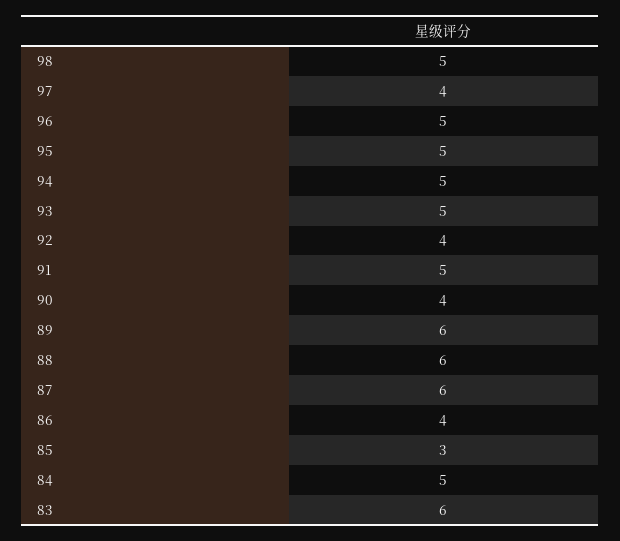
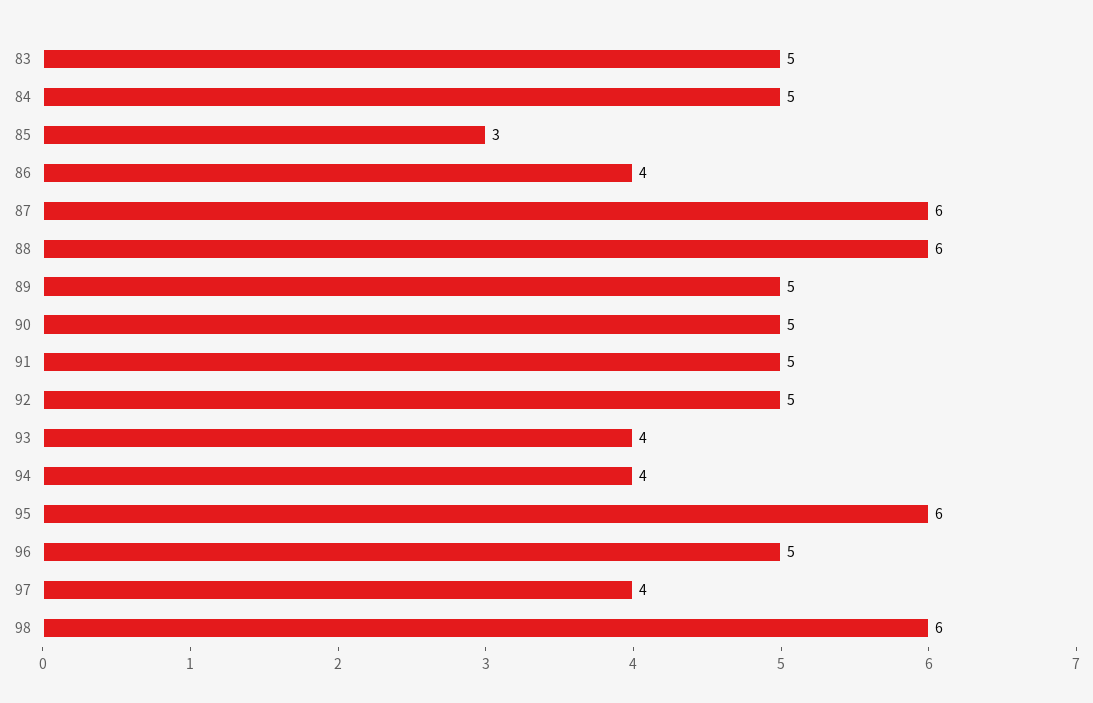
  {
-   "98": 5,
+   "98": 6,
    "97": 4,
    "96": 5,
-   "95": 5,
+   "95": 6,
-   "94": 5,
+   "94": 4,
-   "93": 5,
+   "93": 4,
-   "92": 4,
+   "92": 5,
    "91": 5,
-   "90": 4,
+   "90": 5,
-   "89": 6,
+   "89": 5,
    "88": 6,
    "87": 6,
    "86": 4,
    "85": 3,
    "84": 5,
-   "83": 6
+   "83": 5
  }

